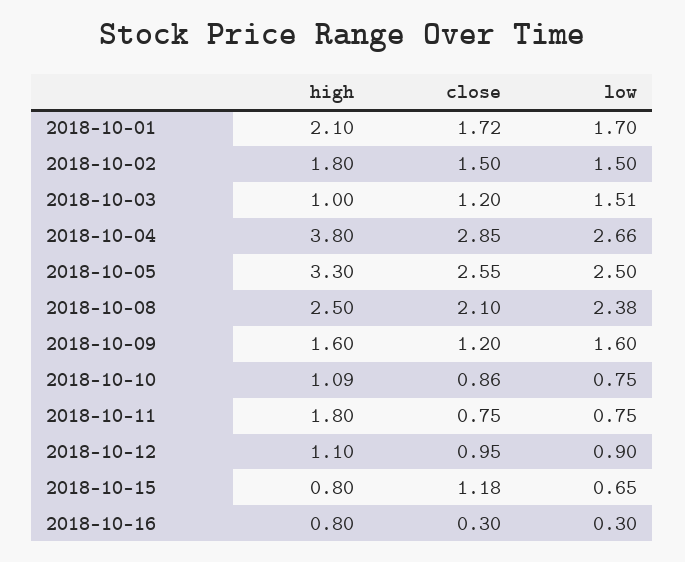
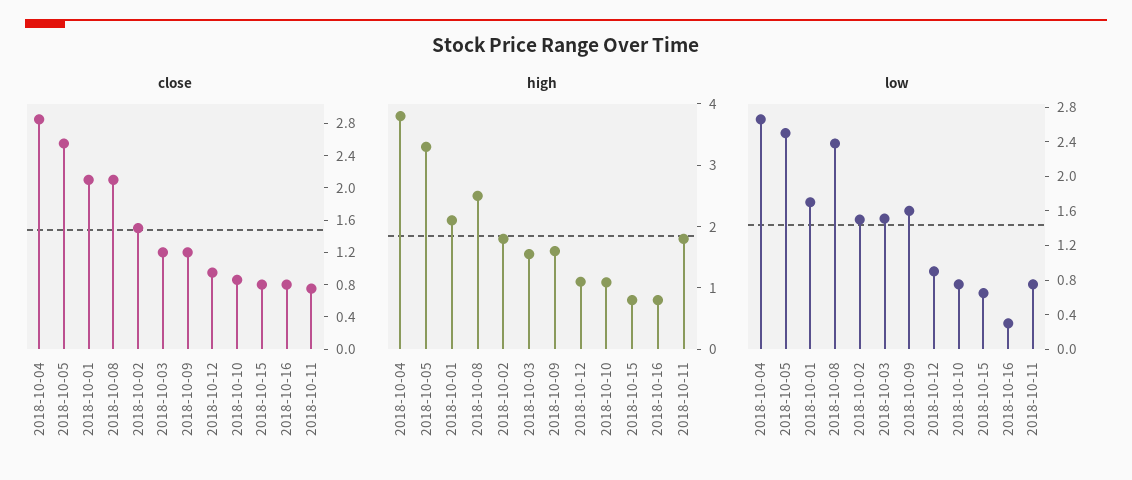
  {
    "high": {
      "2018-10-01": 2.1,
      "2018-10-02": 1.8,
-     "2018-10-03": 1,
+     "2018-10-03": 1.6,
      "2018-10-04": 3.8,
      "2018-10-05": 3.3,
      "2018-10-08": 2.5,
      "2018-10-09": 1.6,
      "2018-10-10": 1.09,
      "2018-10-11": 1.8,
      "2018-10-12": 1.1,
      "2018-10-15": 0.8,
      "2018-10-16": 0.8
    },
    "close": {
-     "2018-10-01": 1.72,
+     "2018-10-01": 2.1,
      "2018-10-02": 1.5,
      "2018-10-03": 1.2,
      "2018-10-04": 2.85,
      "2018-10-05": 2.55,
      "2018-10-08": 2.1,
      "2018-10-09": 1.2,
      "2018-10-10": 0.86,
      "2018-10-11": 0.75,
      "2018-10-12": 0.95,
-     "2018-10-15": 1.18,
+     "2018-10-15": 0.8,
-     "2018-10-16": 0.3
+     "2018-10-16": 0.8
    },
    "low": {
      "2018-10-01": 1.7,
      "2018-10-02": 1.5,
      "2018-10-03": 1.51,
      "2018-10-04": 2.66,
      "2018-10-05": 2.5,
      "2018-10-08": 2.38,
      "2018-10-09": 1.6,
      "2018-10-10": 0.75,
      "2018-10-11": 0.75,
      "2018-10-12": 0.9,
      "2018-10-15": 0.65,
      "2018-10-16": 0.3
    }
  }

